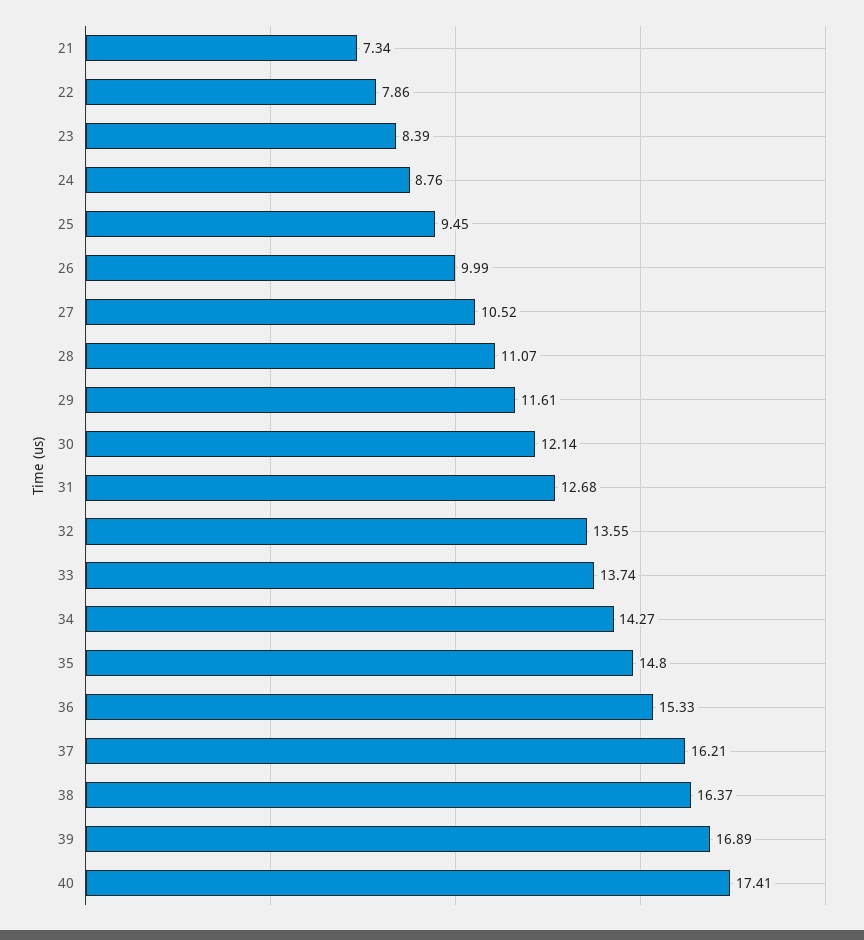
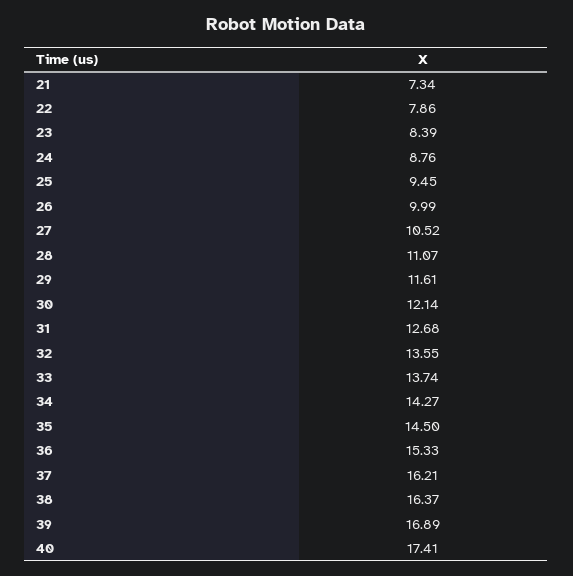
  {
    "21": 7.34,
    "22": 7.86,
    "23": 8.39,
    "24": 8.76,
    "25": 9.45,
    "26": 9.99,
    "27": 10.52,
    "28": 11.07,
    "29": 11.61,
    "30": 12.14,
    "31": 12.68,
    "32": 13.55,
    "33": 13.74,
    "34": 14.27,
-   "35": 14.8,
+   "35": 14.5,
    "36": 15.33,
    "37": 16.21,
    "38": 16.37,
    "39": 16.89,
    "40": 17.41
  }

